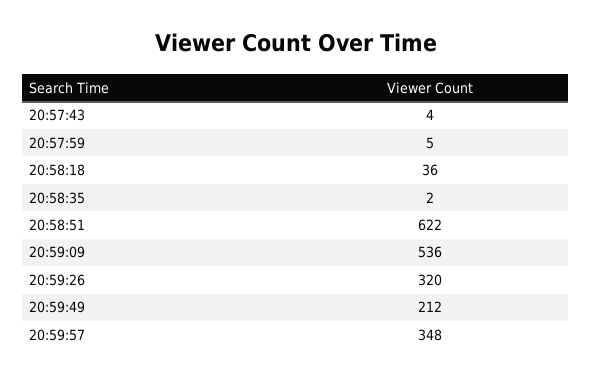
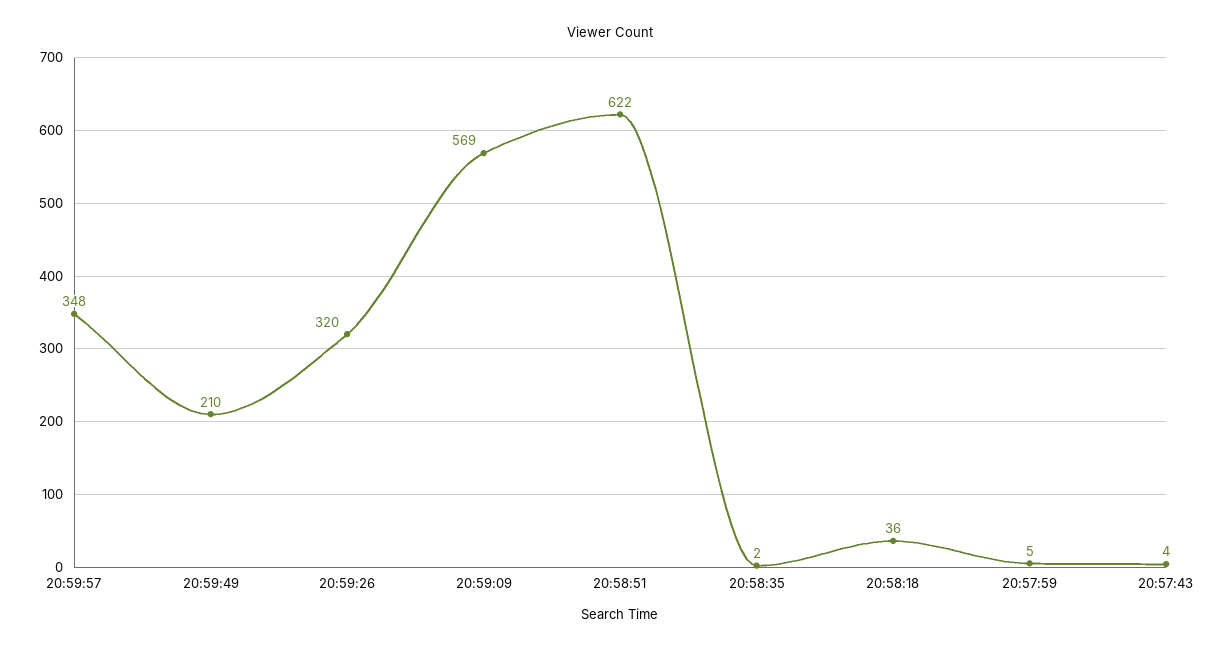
  {
    "20:57:43": 4,
    "20:57:59": 5,
    "20:58:18": 36,
    "20:58:35": 2,
    "20:58:51": 622,
-   "20:59:09": 536,
+   "20:59:09": 569,
    "20:59:26": 320,
-   "20:59:49": 212,
+   "20:59:49": 210,
    "20:59:57": 348
  }

